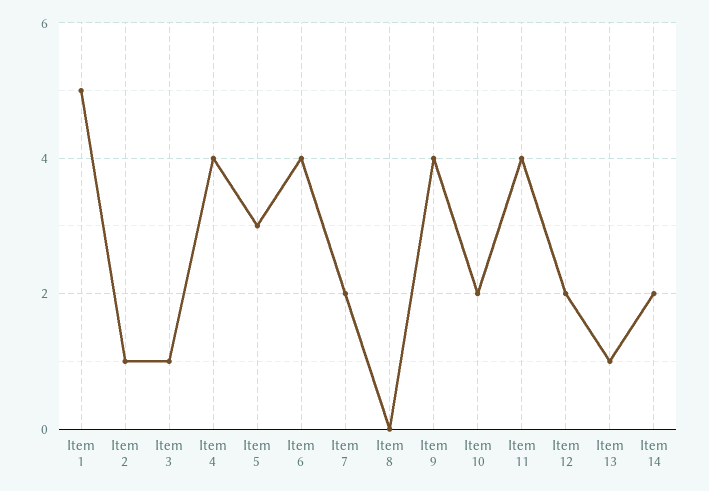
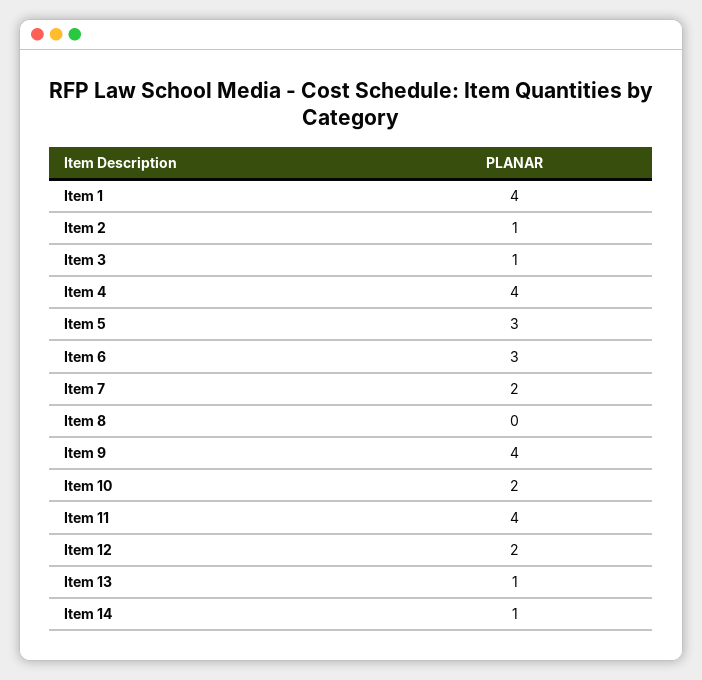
  {
-   "Item 1": 5,
+   "Item 1": 4,
    "Item 2": 1,
    "Item 3": 1,
    "Item 4": 4,
    "Item 5": 3,
-   "Item 6": 4,
+   "Item 6": 3,
    "Item 7": 2,
    "Item 8": 0,
    "Item 9": 4,
    "Item 10": 2,
    "Item 11": 4,
    "Item 12": 2,
    "Item 13": 1,
-   "Item 14": 2
+   "Item 14": 1
  }

